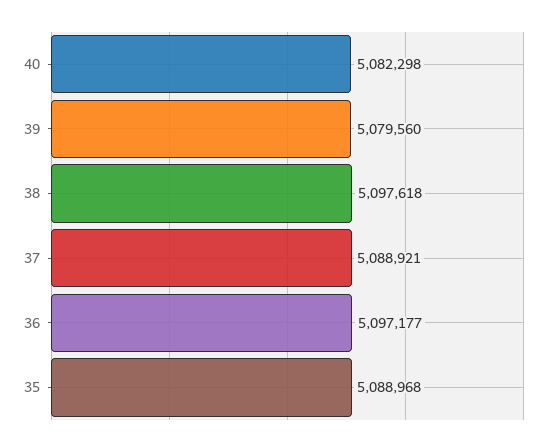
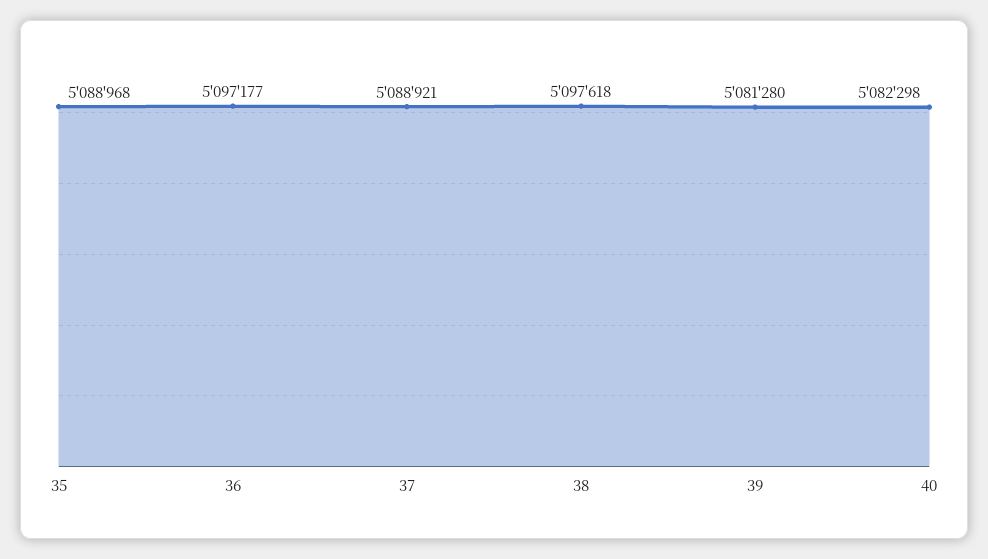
  {
    "40": 5082298,
-   "39": 5079560,
+   "39": 5081280,
    "38": 5097618,
    "37": 5088921,
    "36": 5097177,
    "35": 5088968
  }

